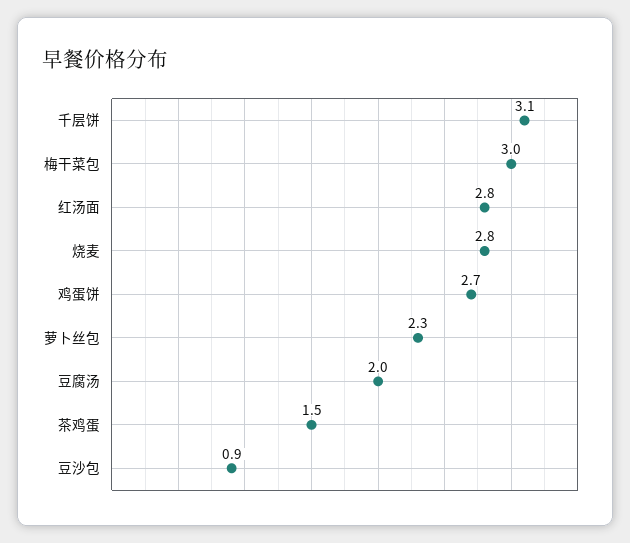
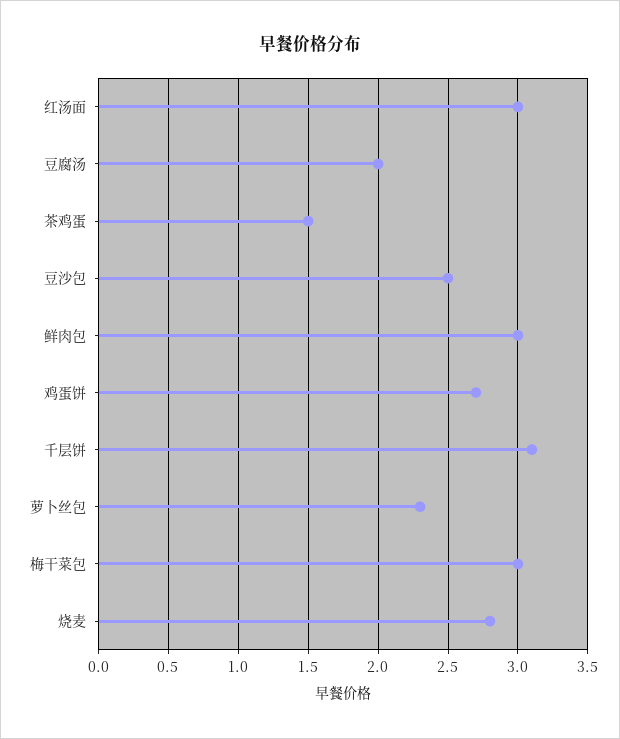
  {
    "千层饼": 3.1,
    "梅干菜包": 3,
-   "红汤面": 2.8,
+   "红汤面": 3,
    "烧麦": 2.8,
    "鸡蛋饼": 2.7,
    "萝卜丝包": 2.3,
    "豆腐汤": 2,
    "茶鸡蛋": 1.5,
-   "豆沙包": 0.9
+   "豆沙包": 2.5,
+   "鲜肉包": 3
  }

